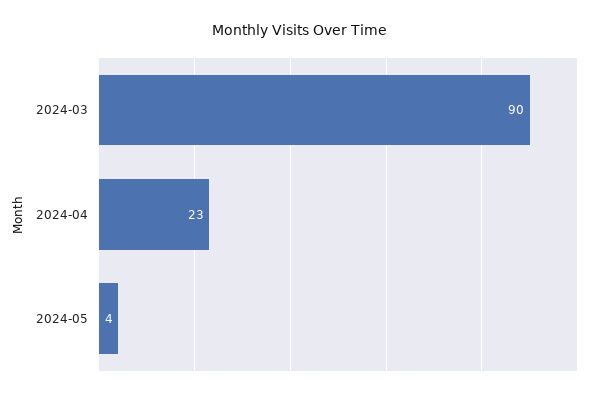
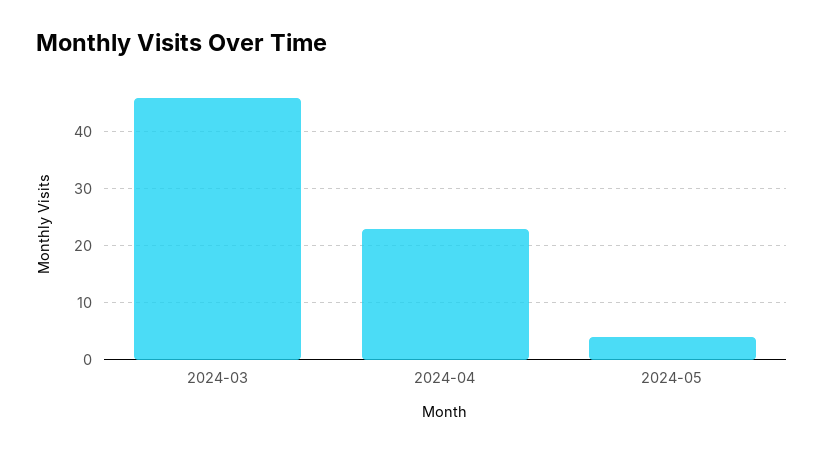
  {
-   "2024-03": 90,
+   "2024-03": 45,
    "2024-04": 23,
    "2024-05": 4
  }

